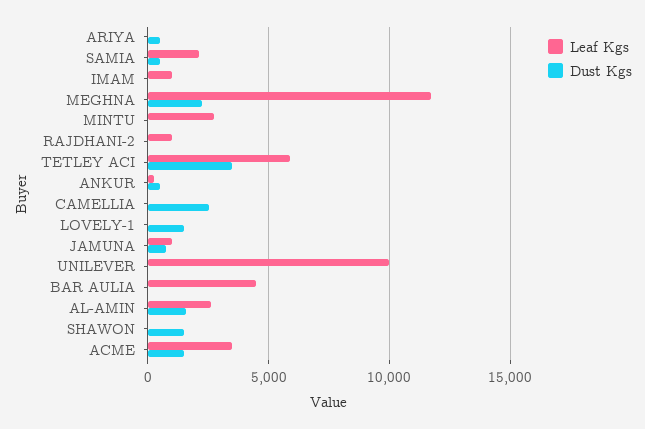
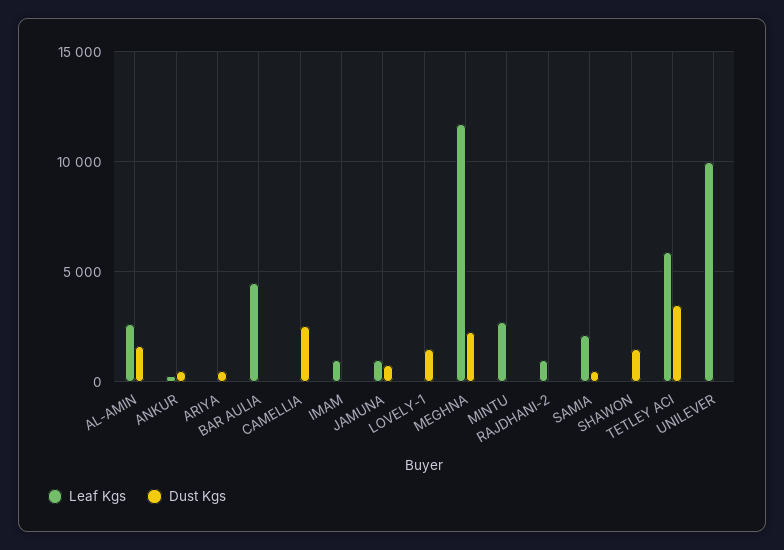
  {
    "Leaf Kgs": {
      "ARIYA": 0,
      "SAMIA": 2000,
      "IMAM": 1000,
      "MEGHNA": 11500,
      "MINTU": 2500,
      "RAJDHANI-2": 1000,
      "TETLEY ACI": 6000,
      "ANKUR": 0,
      "CAMELLIA": 0,
      "LOVELY-1": 0,
      "JAMUNA": 1000,
      "UNILEVER": 10000,
      "BAR AULIA": 4500,
      "AL-AMIN": 2500,
-     "SHAWON": 0,
+     "SHAWON": 0
-     "ACME": 3500
    },
    "Dust Kgs": {
      "ARIYA": 500,
      "SAMIA": 500,
      "IMAM": 0,
      "MEGHNA": 2000,
      "MINTU": 0,
      "RAJDHANI-2": 0,
      "TETLEY ACI": 3500,
      "ANKUR": 500,
      "CAMELLIA": 2500,
      "LOVELY-1": 1500,
      "JAMUNA": 500,
      "UNILEVER": 0,
      "BAR AULIA": 0,
      "AL-AMIN": 1500,
-     "SHAWON": 1500,
+     "SHAWON": 1500
-     "ACME": 1500
    }
  }

